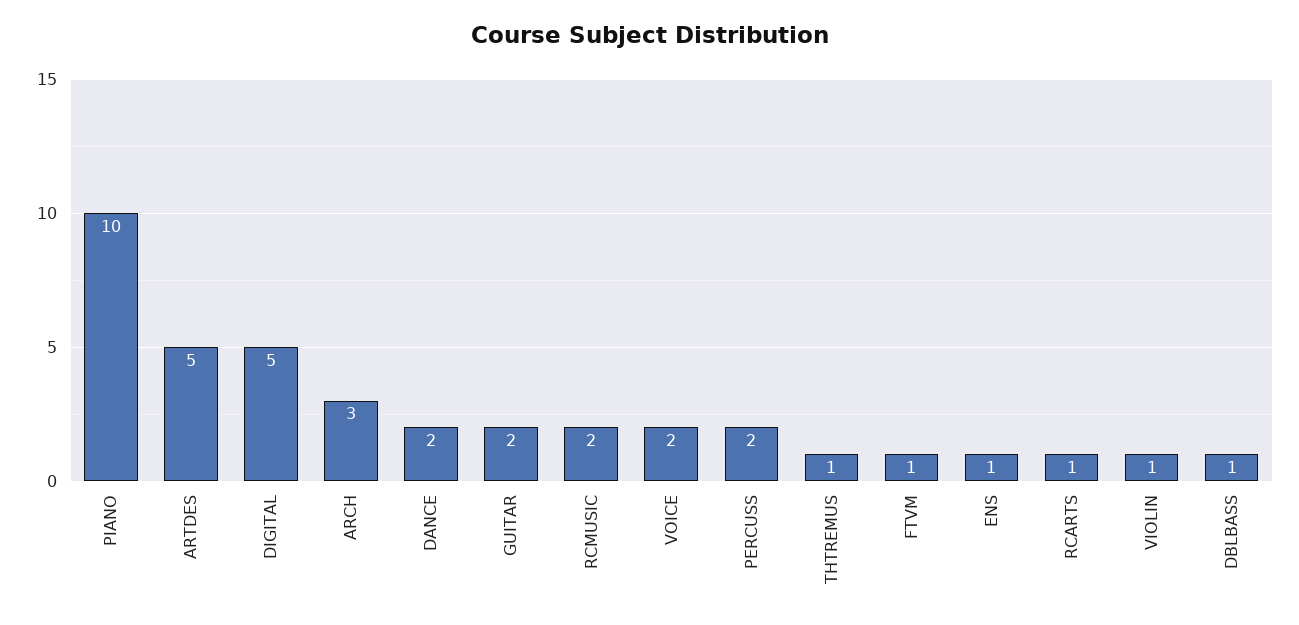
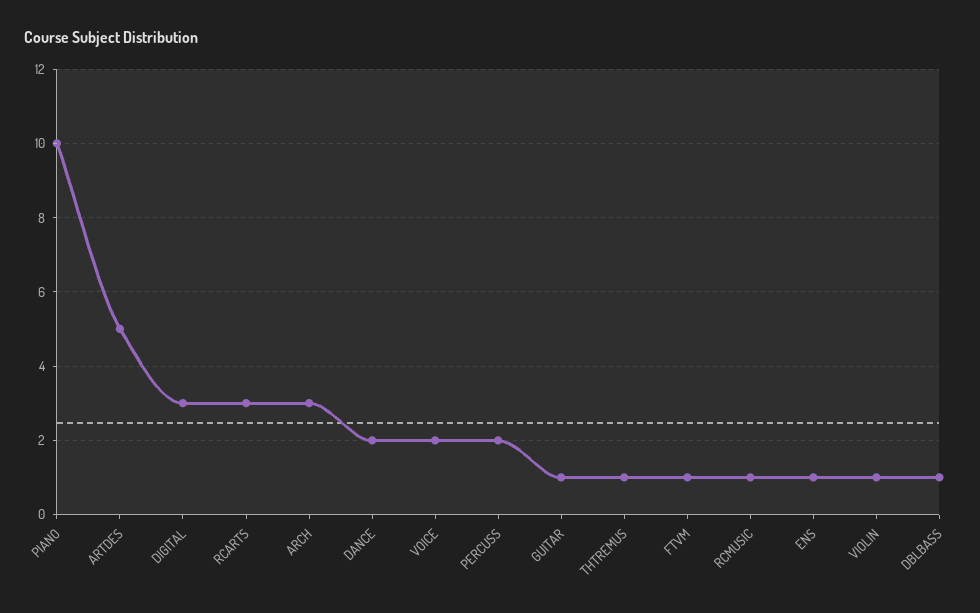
  {
    "PIANO": 10,
    "ARTDES": 5,
-   "DIGITAL": 5,
+   "DIGITAL": 3,
    "ARCH": 3,
    "DANCE": 2,
-   "GUITAR": 2,
+   "GUITAR": 1,
-   "RCMUSIC": 2,
+   "RCMUSIC": 1,
    "VOICE": 2,
    "PERCUSS": 2,
    "THTREMUS": 1,
    "FTVM": 1,
    "ENS": 1,
-   "RCARTS": 1,
+   "RCARTS": 3,
    "VIOLIN": 1,
    "DBLBASS": 1
  }

